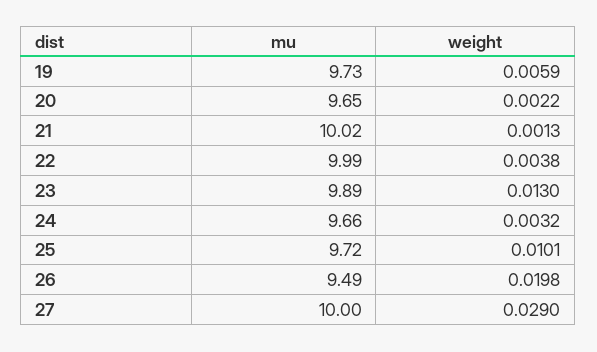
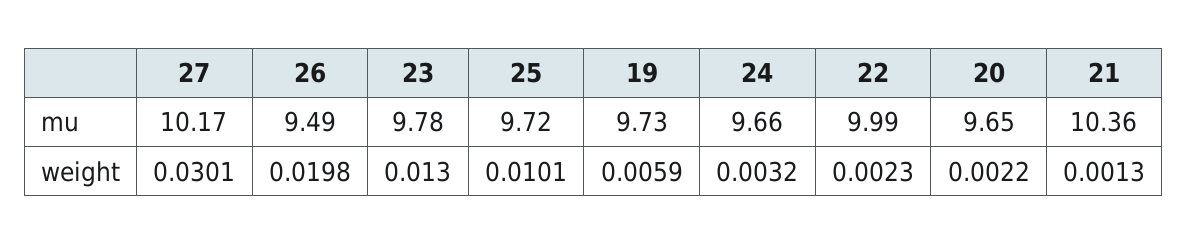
  {
    "mu": {
      "19": 9.73,
      "20": 9.65,
-     "21": 10.02,
+     "21": 10.36,
      "22": 9.99,
-     "23": 9.89,
+     "23": 9.78,
      "24": 9.66,
      "25": 9.72,
      "26": 9.49,
-     "27": 10
+     "27": 10.17
    },
    "weight": {
      "19": 0.0059,
      "20": 0.0022,
      "21": 0.0013,
-     "22": 0.0038,
+     "22": 0.0023,
      "23": 0.013,
      "24": 0.0032,
      "25": 0.0101,
      "26": 0.0198,
-     "27": 0.029
+     "27": 0.0301
    }
  }

